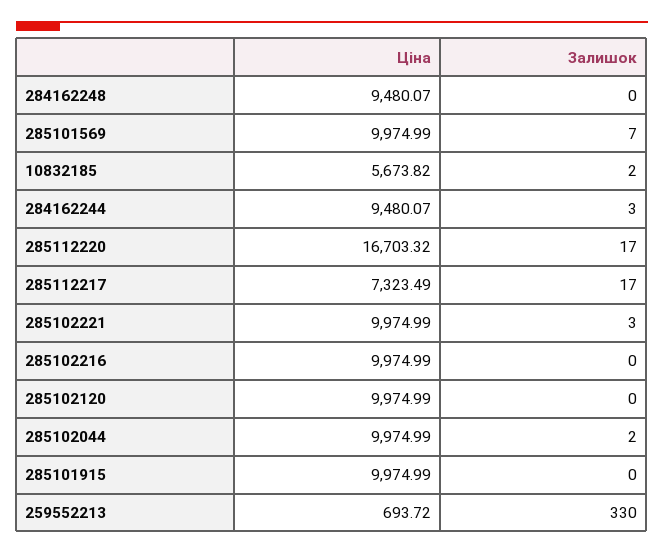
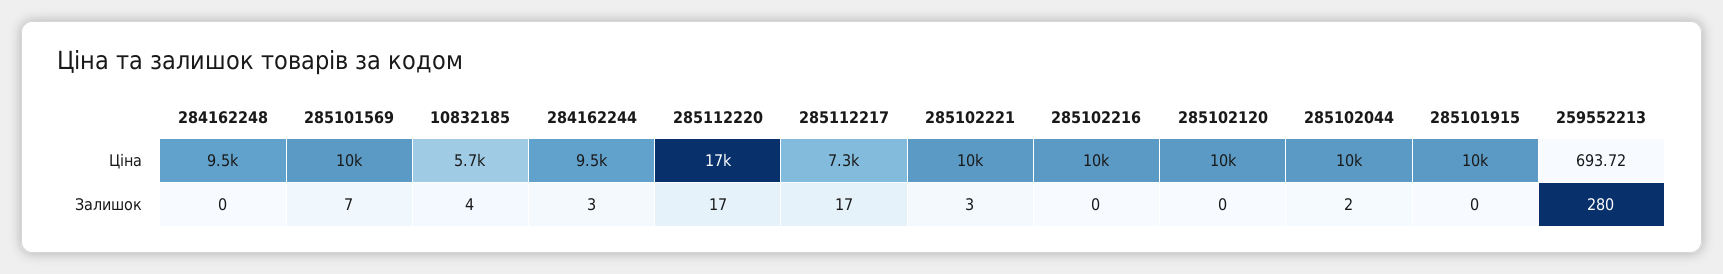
  {
    "Ціна": {
      "284162248": 9480.07,
      "285101569": 9974.99,
      "10832185": 5673.82,
      "284162244": 9480.07,
      "285112220": 16703.32,
      "285112217": 7323.49,
      "285102221": 9974.99,
      "285102216": 9974.99,
      "285102120": 9974.99,
      "285102044": 9974.99,
      "285101915": 9974.99,
      "259552213": 693.72
    },
    "Залишок": {
      "284162248": 0,
      "285101569": 7,
-     "10832185": 2,
+     "10832185": 4,
      "284162244": 3,
      "285112220": 17,
      "285112217": 17,
      "285102221": 3,
      "285102216": 0,
      "285102120": 0,
      "285102044": 2,
      "285101915": 0,
-     "259552213": 330
+     "259552213": 280
    }
  }

